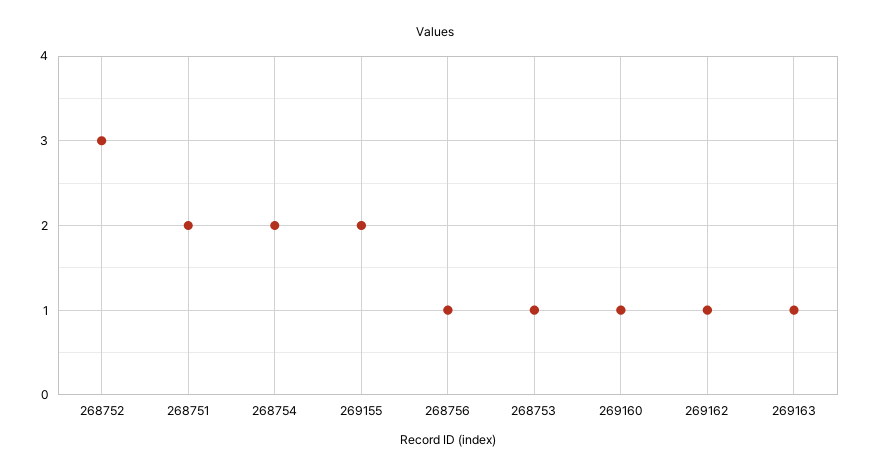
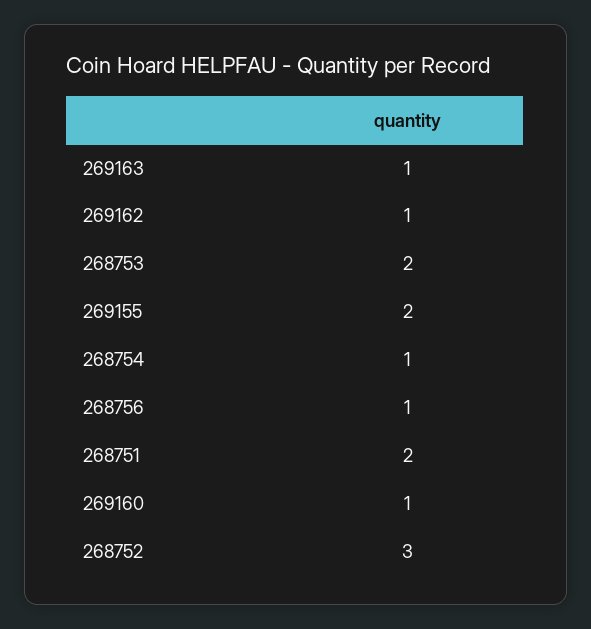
  {
    "268752": 3,
    "268751": 2,
-   "268754": 2,
+   "268754": 1,
    "269155": 2,
    "268756": 1,
-   "268753": 1,
+   "268753": 2,
    "269160": 1,
    "269162": 1,
    "269163": 1
  }

